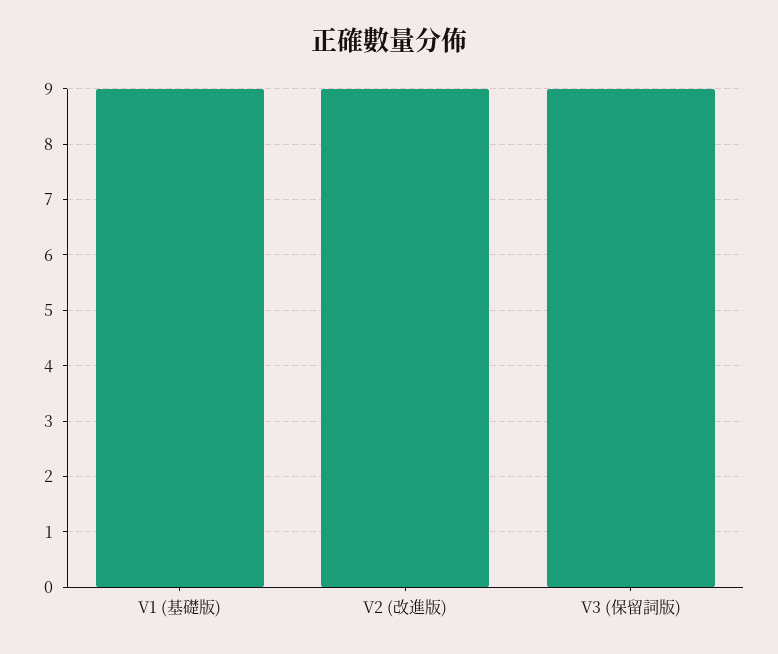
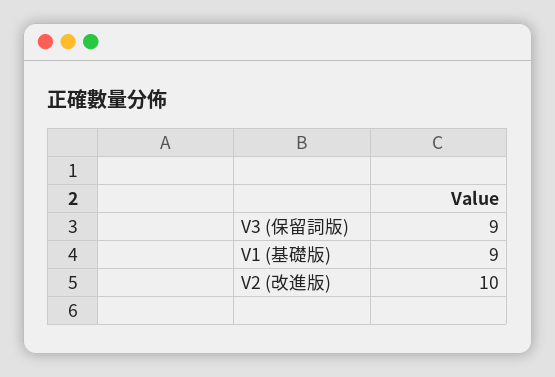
  {
    "V1 (基礎版)": 9,
-   "V2 (改進版)": 9,
+   "V2 (改進版)": 10,
    "V3 (保留詞版)": 9
  }

